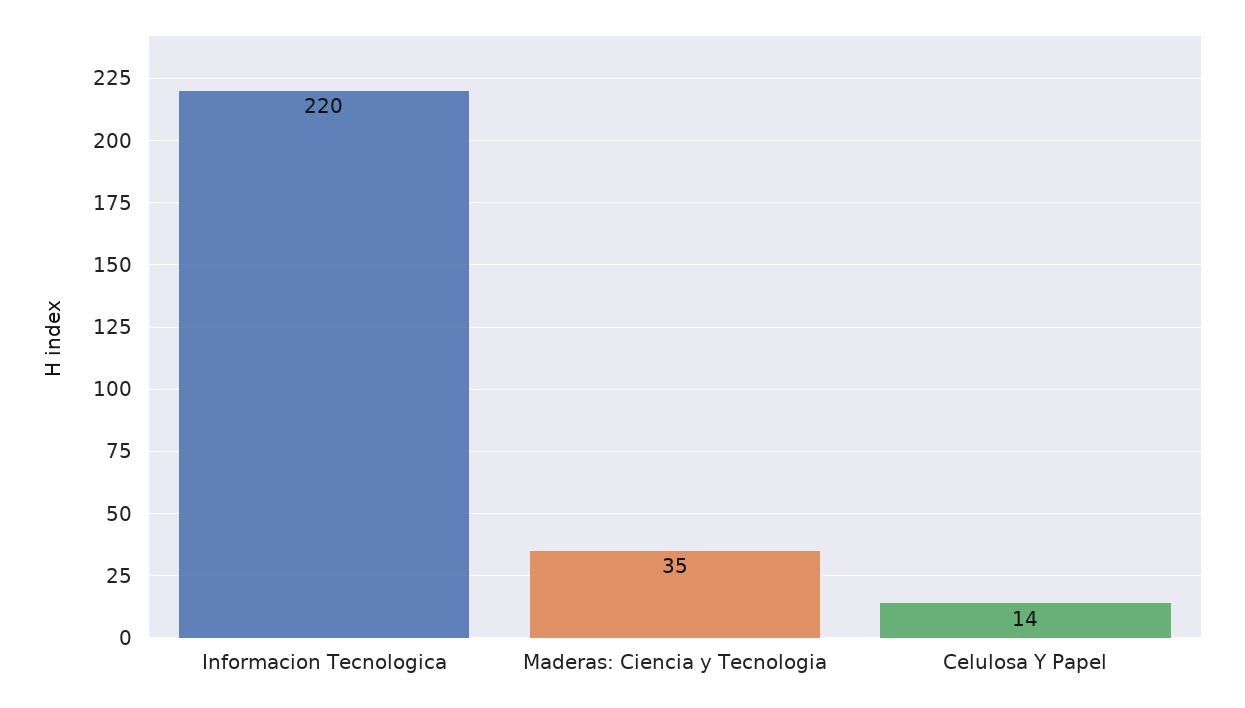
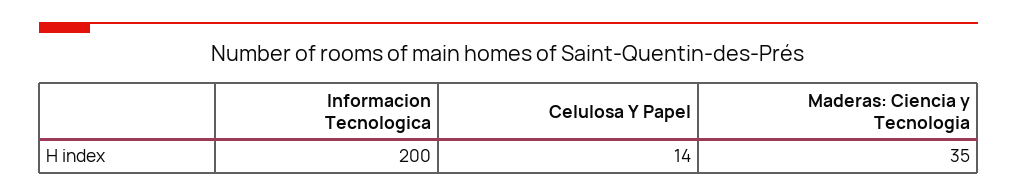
  {
-   "Informacion Tecnologica": 220,
+   "Informacion Tecnologica": 200,
    "Maderas: Ciencia y Tecnologia": 35,
    "Celulosa Y Papel": 14
  }

